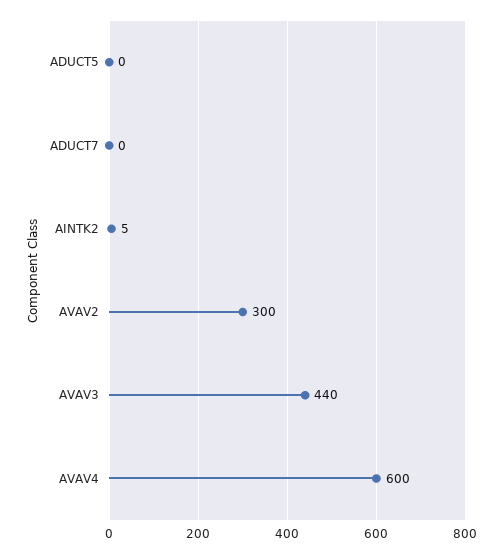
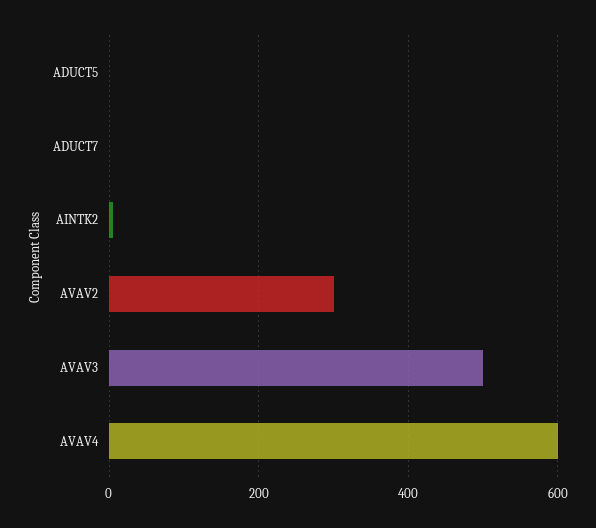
  {
    "ADUCT5": 0,
    "ADUCT7": 0,
    "AINTK2": 5,
    "AVAV2": 300,
-   "AVAV3": 440,
+   "AVAV3": 500,
    "AVAV4": 600
  }

